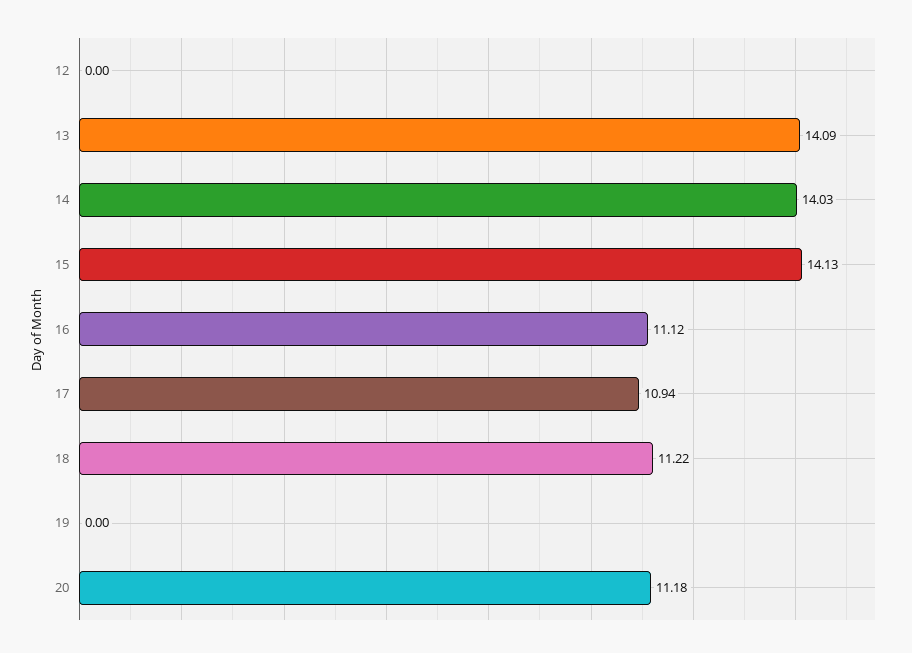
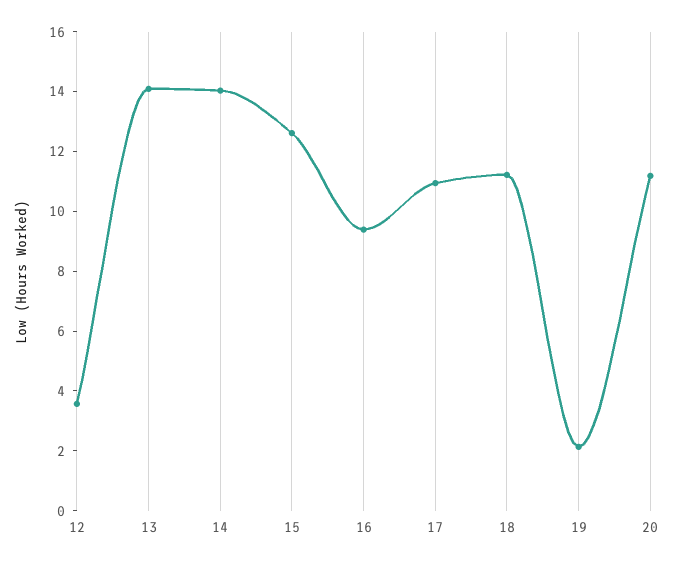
  {
-   "12": 0,
+   "12": 3.5,
    "13": 14.09,
    "14": 14.03,
-   "15": 14.13,
+   "15": 12.5,
-   "16": 11.12,
+   "16": 9.5,
    "17": 10.94,
    "18": 11.22,
-   "19": 0,
+   "19": 2,
    "20": 11.18
  }

